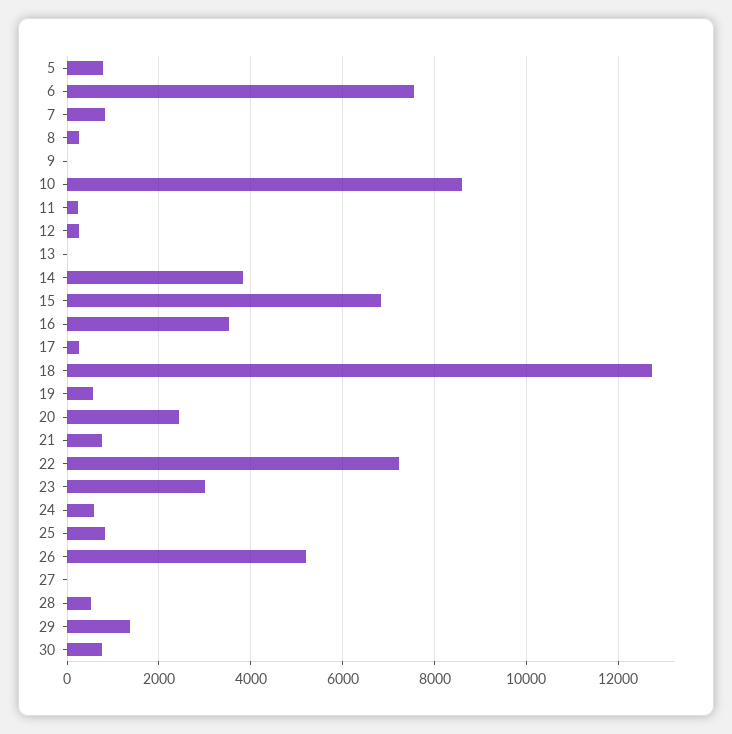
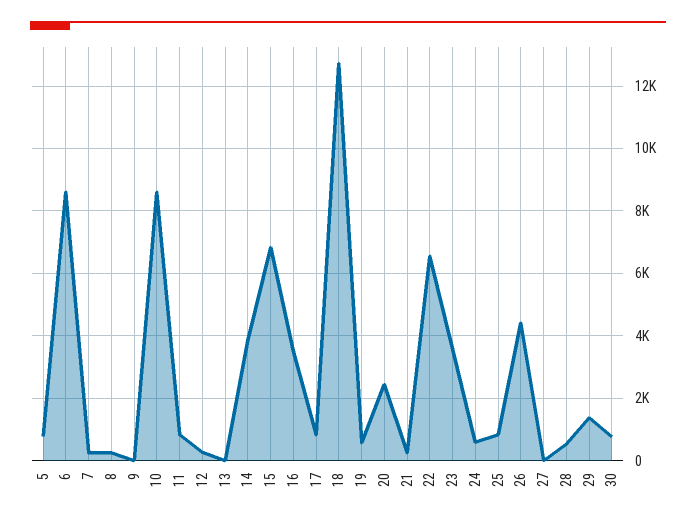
  {
    "5": 800,
-   "6": 7600,
+   "6": 8600,
-   "7": 800,
+   "7": 200,
    "8": 200,
    "9": 0,
    "10": 8600,
-   "11": 200,
+   "11": 800,
    "12": 200,
    "13": 0,
    "14": 3800,
    "15": 6800,
    "16": 3600,
-   "17": 200,
+   "17": 800,
    "18": 12800,
    "19": 600,
    "20": 2400,
-   "21": 800,
+   "21": 200,
-   "22": 7200,
+   "22": 6600,
-   "23": 3000,
+   "23": 3600,
    "24": 600,
    "25": 800,
-   "26": 5200,
+   "26": 4400,
    "27": 0,
    "28": 600,
    "29": 1400,
    "30": 800
  }

